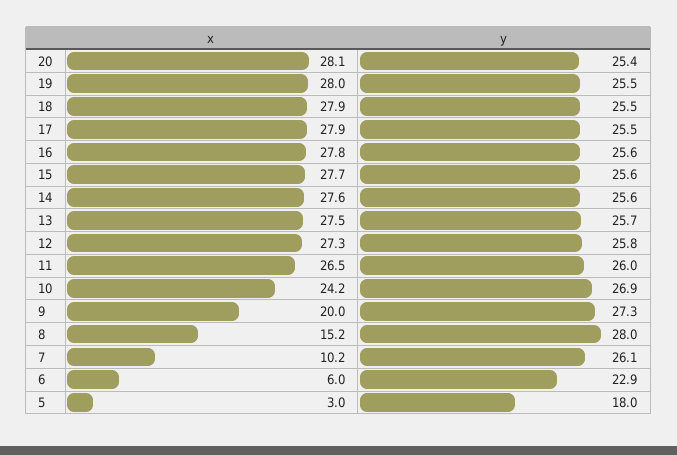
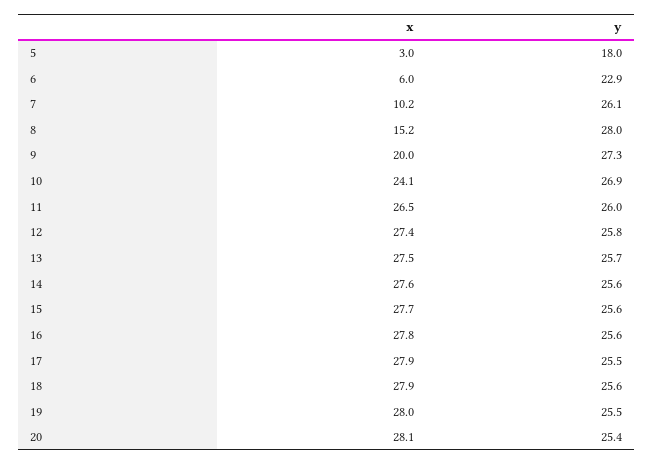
  {
    "x": {
      "20": 28.1,
      "19": 28,
      "18": 27.9,
      "17": 27.9,
      "16": 27.8,
      "15": 27.7,
      "14": 27.6,
      "13": 27.5,
-     "12": 27.3,
+     "12": 27.4,
      "11": 26.5,
-     "10": 24.2,
+     "10": 24.1,
      "9": 20,
      "8": 15.2,
      "7": 10.2,
      "6": 6,
      "5": 3
    },
    "y": {
      "20": 25.4,
      "19": 25.5,
-     "18": 25.5,
+     "18": 25.6,
      "17": 25.5,
      "16": 25.6,
      "15": 25.6,
      "14": 25.6,
      "13": 25.7,
      "12": 25.8,
      "11": 26,
      "10": 26.9,
      "9": 27.3,
      "8": 28,
      "7": 26.1,
      "6": 22.9,
      "5": 18
    }
  }

